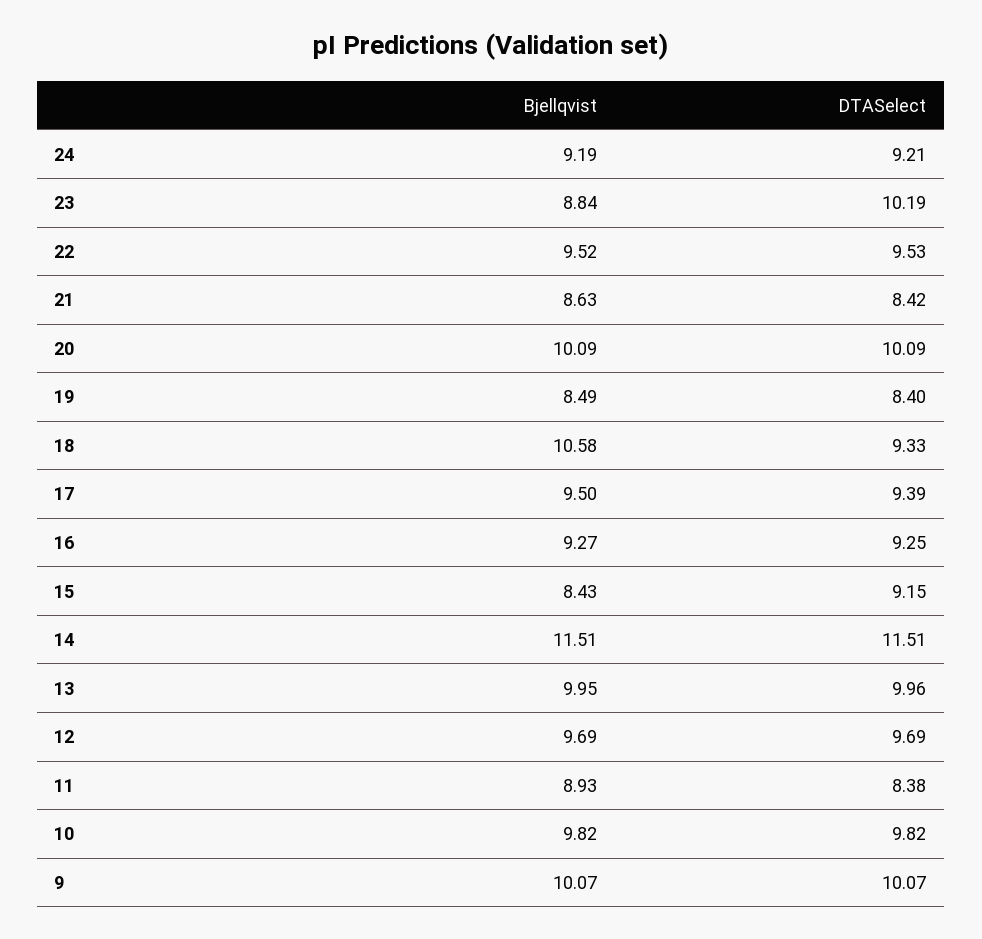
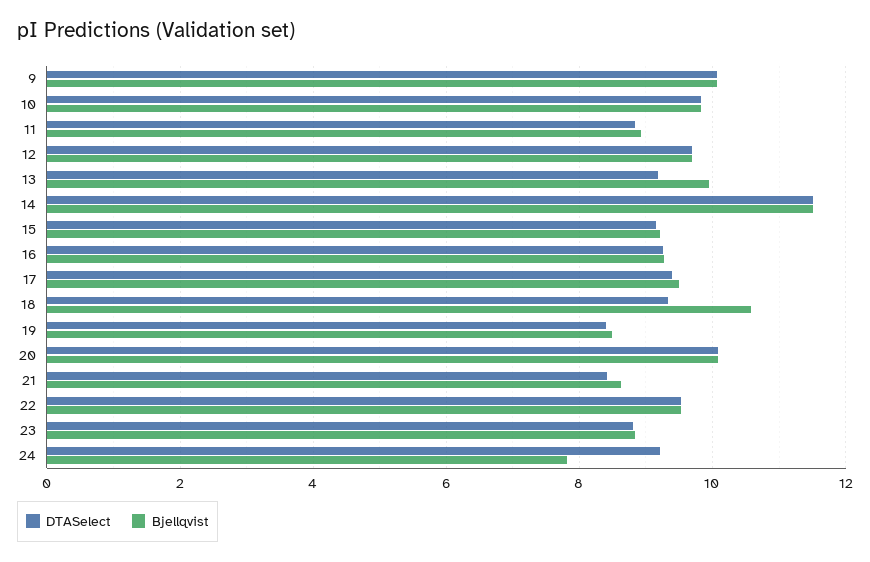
  {
    "Bjellqvist": {
-     "24": 9.19,
+     "24": 7.8,
      "23": 8.84,
      "22": 9.52,
      "21": 8.63,
      "20": 10.09,
      "19": 8.49,
      "18": 10.58,
      "17": 9.5,
      "16": 9.27,
-     "15": 8.43,
+     "15": 9.2,
      "14": 11.51,
      "13": 9.95,
      "12": 9.69,
      "11": 8.93,
      "10": 9.82,
      "9": 10.07
    },
    "DTASelect": {
      "24": 9.21,
-     "23": 10.19,
+     "23": 8.8,
      "22": 9.53,
      "21": 8.42,
      "20": 10.09,
      "19": 8.4,
      "18": 9.33,
      "17": 9.39,
      "16": 9.25,
      "15": 9.15,
      "14": 11.51,
-     "13": 9.96,
+     "13": 9.2,
      "12": 9.69,
-     "11": 8.38,
+     "11": 8.8,
      "10": 9.82,
      "9": 10.07
    }
  }

